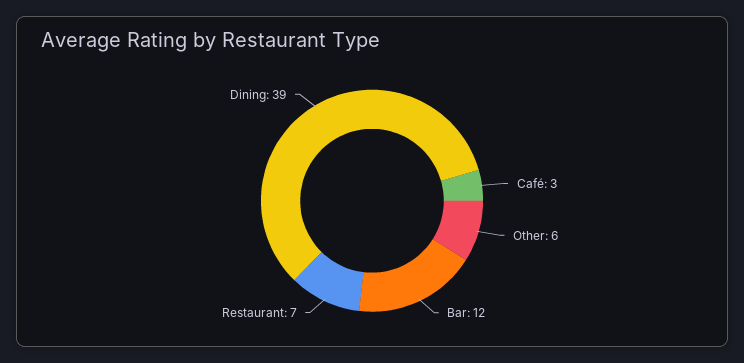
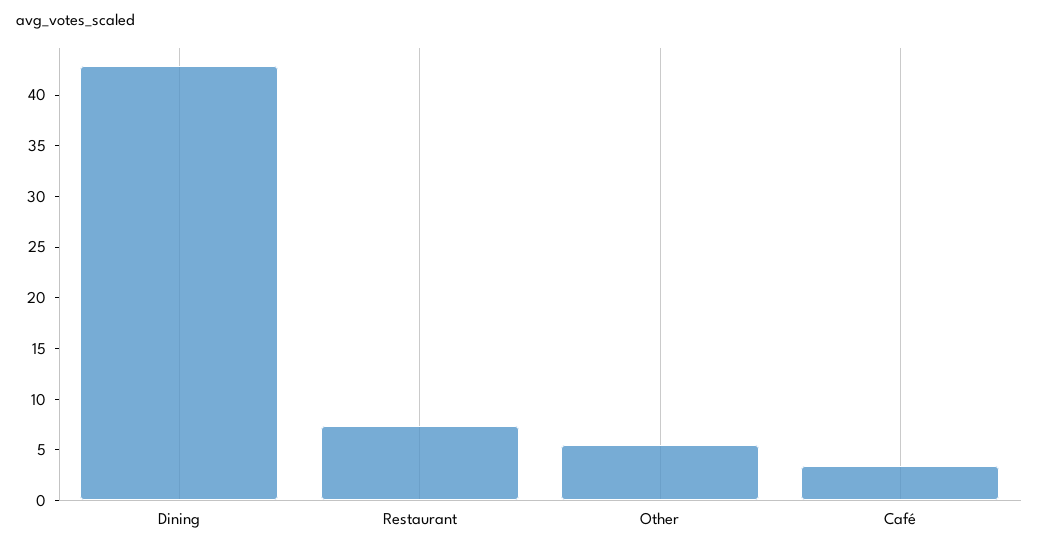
  {
    "Café": 3,
    "Other": 6,
-   "Bar": 12,
    "Restaurant": 7,
-   "Dining": 39
+   "Dining": 43
  }

